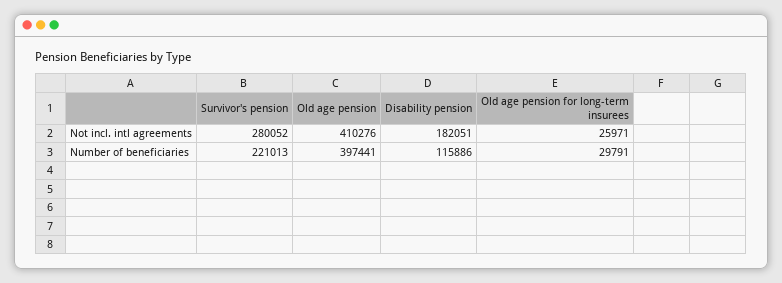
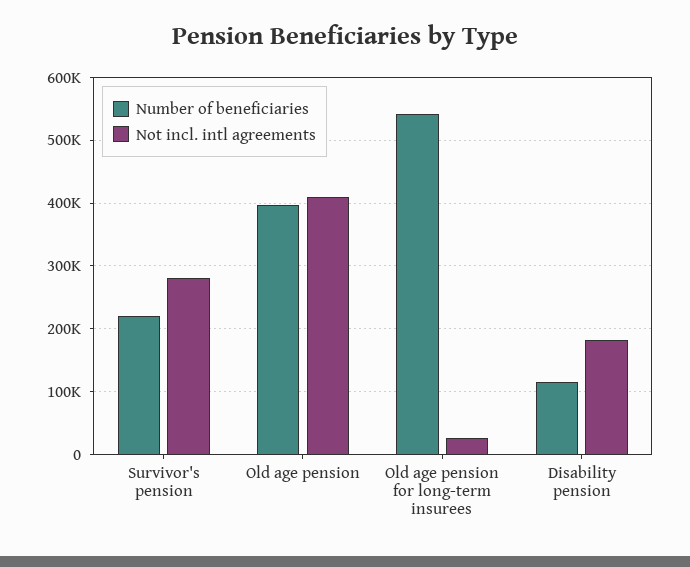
  {
    "Not incl. intl agreements": {
      "Survivor's pension": 280052,
      "Old age pension": 410276,
      "Disability pension": 182051,
      "Old age pension for long-term insurees": 25971
    },
    "Number of beneficiaries": {
      "Survivor's pension": 221013,
      "Old age pension": 397441,
      "Disability pension": 115886,
-     "Old age pension for long-term insurees": 29791
+     "Old age pension for long-term insurees": 540000
    }
  }

